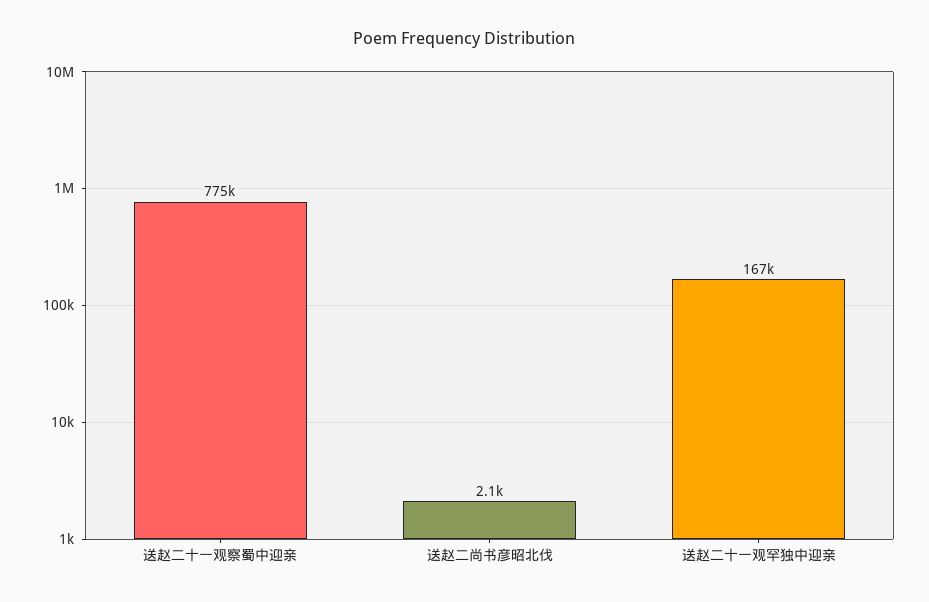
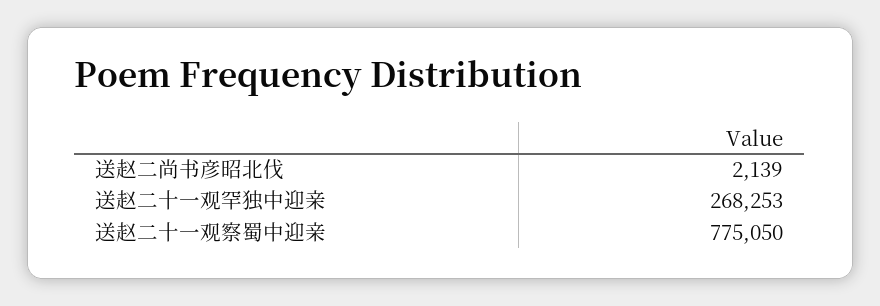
  {
    "送赵二十一观察蜀中迎亲": 775050,
    "送赵二尚书彦昭北伐": 2139,
-   "送赵二十一观罕独中迎亲": 167000
+   "送赵二十一观罕独中迎亲": 268253
  }

